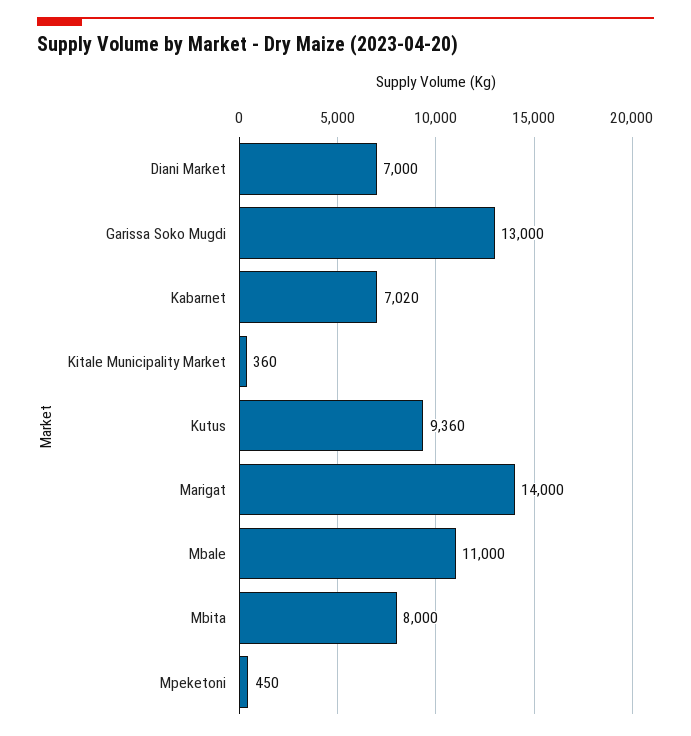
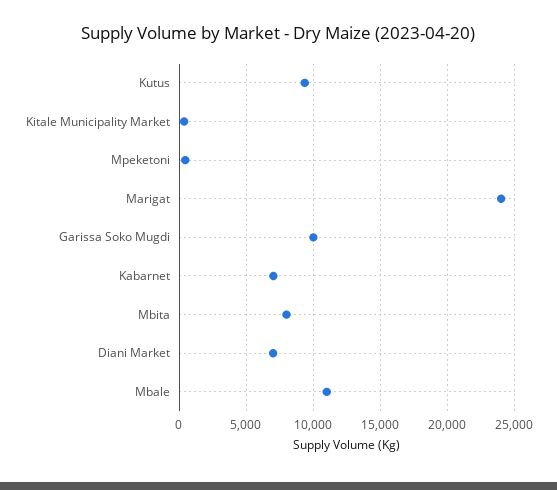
  {
    "Diani Market": 7000,
-   "Garissa Soko Mugdi": 13000,
+   "Garissa Soko Mugdi": 10000,
    "Kabarnet": 7020,
    "Kitale Municipality Market": 360,
    "Kutus": 9360,
-   "Marigat": 14000,
+   "Marigat": 24000,
    "Mbale": 11000,
    "Mbita": 8000,
    "Mpeketoni": 450
  }

